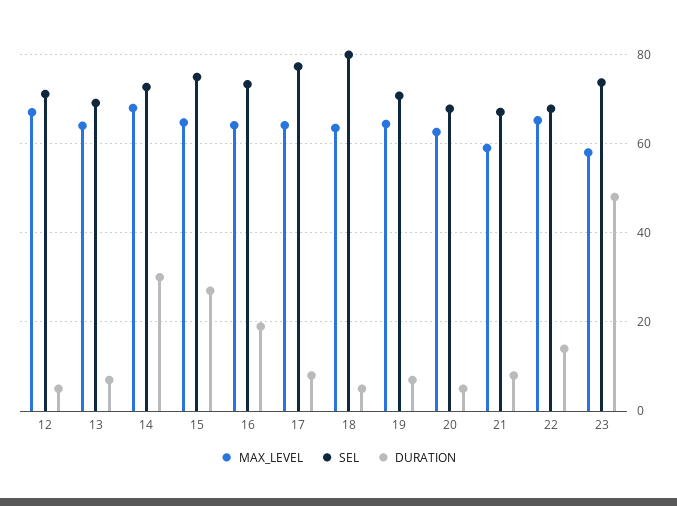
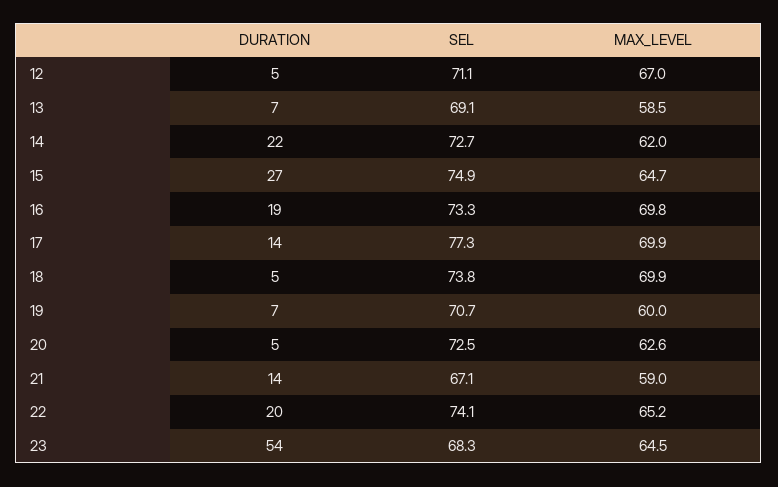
  {
    "MAX_LEVEL": {
      "12": 67,
-     "13": 64,
+     "13": 58.5,
-     "14": 68,
+     "14": 62,
      "15": 64.7,
-     "16": 64,
+     "16": 69.8,
-     "17": 64,
+     "17": 69.9,
-     "18": 64,
+     "18": 69.9,
-     "19": 64,
+     "19": 60,
      "20": 62.6,
      "21": 59,
      "22": 65.2,
-     "23": 58
+     "23": 64.5
    },
    "SEL": {
      "12": 71.1,
      "13": 69.1,
      "14": 72.7,
      "15": 74.9,
      "16": 73.3,
      "17": 77.3,
-     "18": 80,
+     "18": 73.8,
      "19": 70.7,
-     "20": 68,
+     "20": 72.5,
      "21": 67.1,
-     "22": 68,
+     "22": 74.1,
-     "23": 74
+     "23": 68.3
    },
    "DURATION": {
      "12": 5,
      "13": 7,
-     "14": 30,
+     "14": 22,
      "15": 27,
      "16": 19,
-     "17": 8,
+     "17": 14,
      "18": 5,
      "19": 7,
      "20": 5,
-     "21": 8,
+     "21": 14,
-     "22": 14,
+     "22": 20,
-     "23": 48
+     "23": 54
    }
  }

